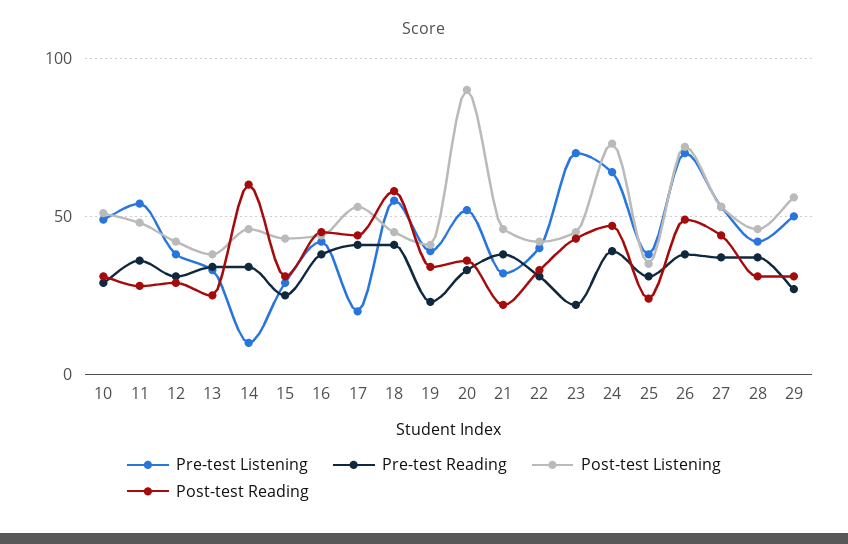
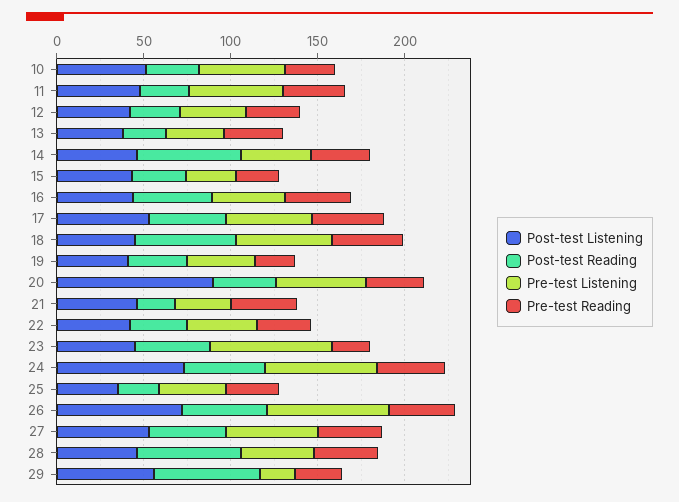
  {
    "Pre-test Listening": {
      "10": 50,
      "11": 55,
      "12": 40,
      "13": 35,
-     "14": 10,
+     "14": 40,
      "15": 30,
      "16": 40,
-     "17": 20,
+     "17": 50,
      "18": 55,
      "19": 40,
      "20": 50,
      "21": 30,
      "22": 40,
      "23": 70,
      "24": 65,
      "25": 40,
      "26": 70,
      "27": 55,
      "28": 40,
-     "29": 50
+     "29": 20
    },
    "Pre-test Reading": {
      "10": 30,
      "11": 35,
      "12": 30,
      "13": 35,
      "14": 35,
      "15": 25,
      "16": 40,
      "17": 40,
      "18": 40,
      "19": 25,
      "20": 35,
      "21": 40,
      "22": 30,
      "23": 20,
      "24": 40,
      "25": 30,
      "26": 40,
      "27": 35,
      "28": 35,
      "29": 25
    },
    "Post-test Listening": {
      "10": 50,
      "11": 50,
      "12": 40,
      "13": 40,
      "14": 45,
      "15": 45,
      "16": 45,
      "17": 55,
      "18": 45,
      "19": 40,
      "20": 90,
      "21": 45,
      "22": 40,
      "23": 45,
      "24": 75,
      "25": 35,
      "26": 70,
      "27": 55,
      "28": 45,
      "29": 55
    },
    "Post-test Reading": {
      "10": 30,
      "11": 30,
      "12": 30,
      "13": 25,
      "14": 60,
      "15": 30,
      "16": 45,
      "17": 45,
      "18": 60,
      "19": 35,
      "20": 35,
      "21": 20,
      "22": 35,
      "23": 45,
      "24": 45,
      "25": 25,
      "26": 50,
      "27": 45,
-     "28": 30,
+     "28": 60,
-     "29": 30
+     "29": 60
    }
  }

